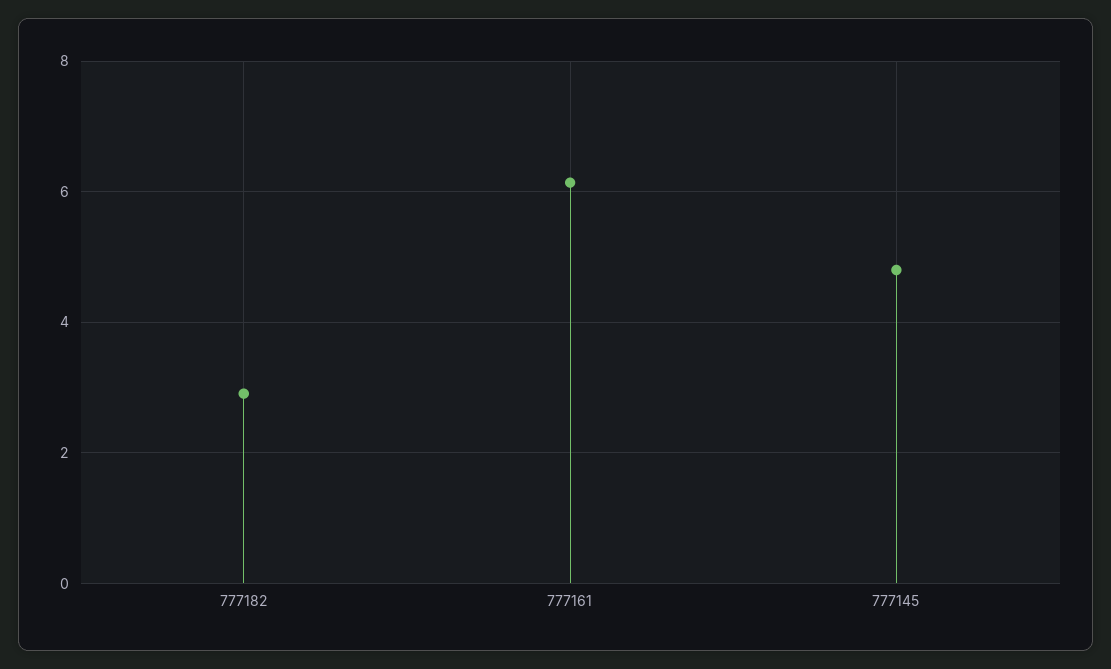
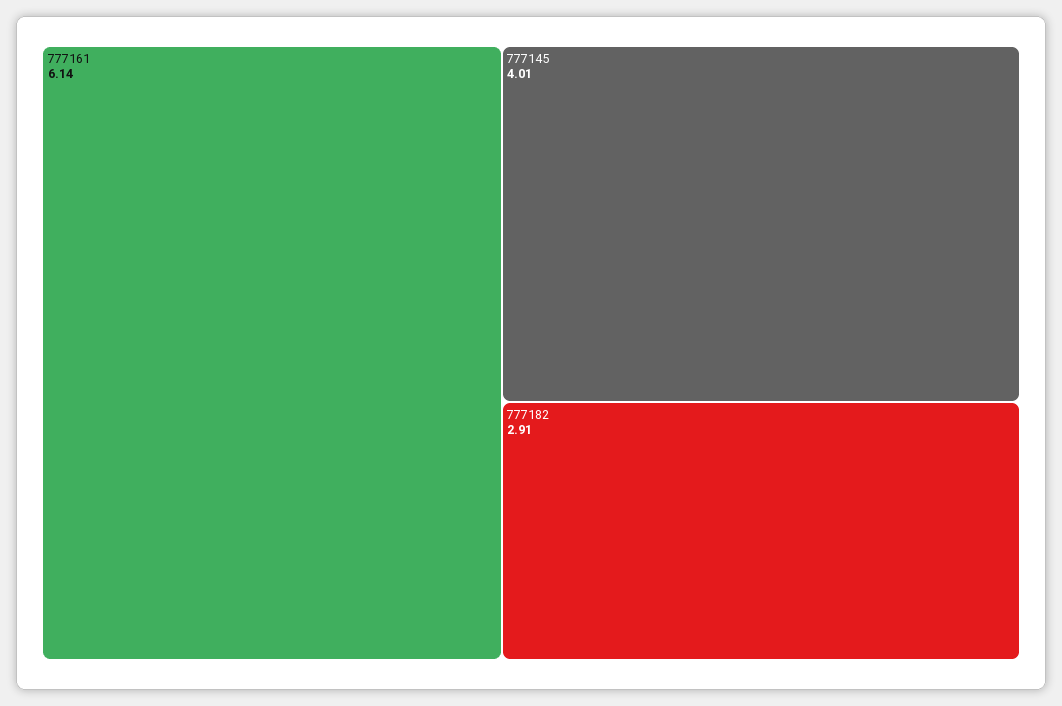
  {
    "777182": 2.91,
    "777161": 6.14,
-   "777145": 4.8
+   "777145": 4.01
  }

